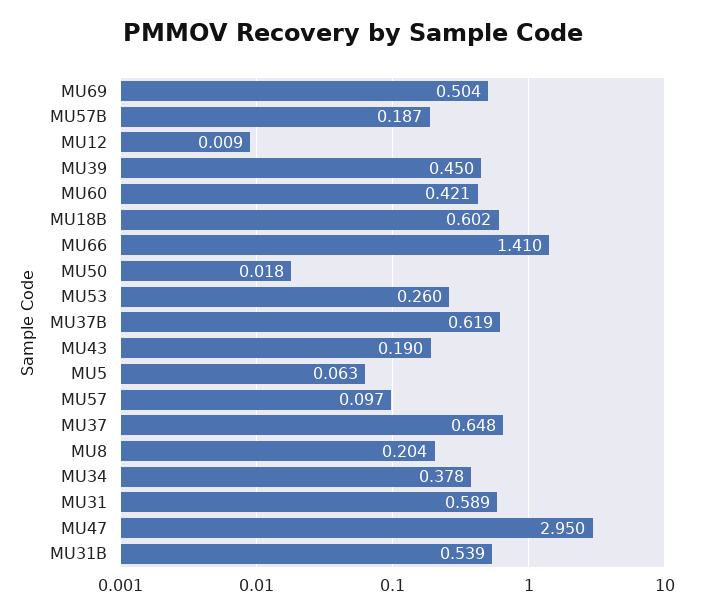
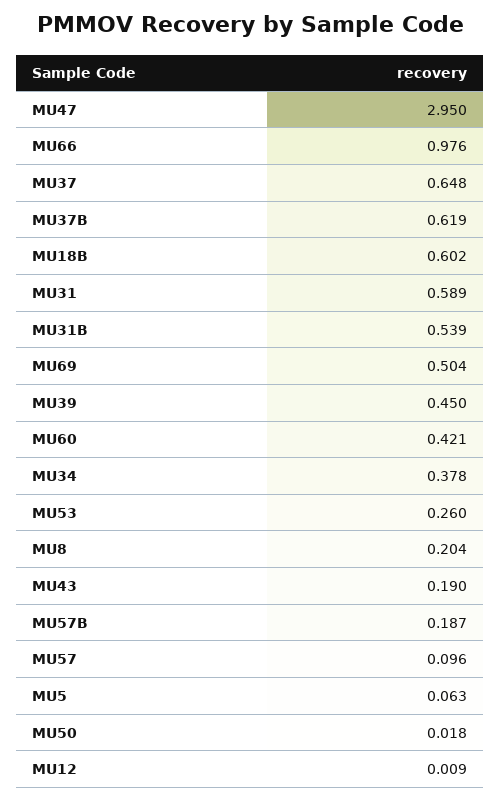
  {
    "MU69": 0.504,
    "MU57B": 0.187,
    "MU12": 0.009,
    "MU39": 0.45,
    "MU60": 0.421,
    "MU18B": 0.602,
-   "MU66": 1.41,
+   "MU66": 0.976,
    "MU50": 0.018,
    "MU53": 0.26,
    "MU37B": 0.619,
    "MU43": 0.19,
    "MU5": 0.063,
-   "MU57": 0.097,
+   "MU57": 0.096,
    "MU37": 0.648,
    "MU8": 0.204,
    "MU34": 0.378,
    "MU31": 0.589,
    "MU47": 2.95,
    "MU31B": 0.539
  }

